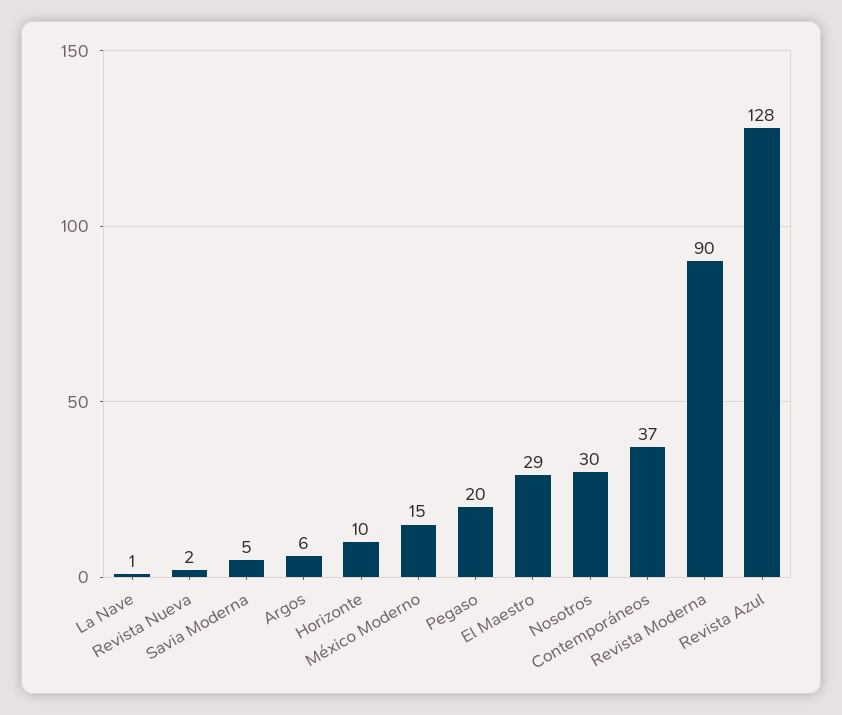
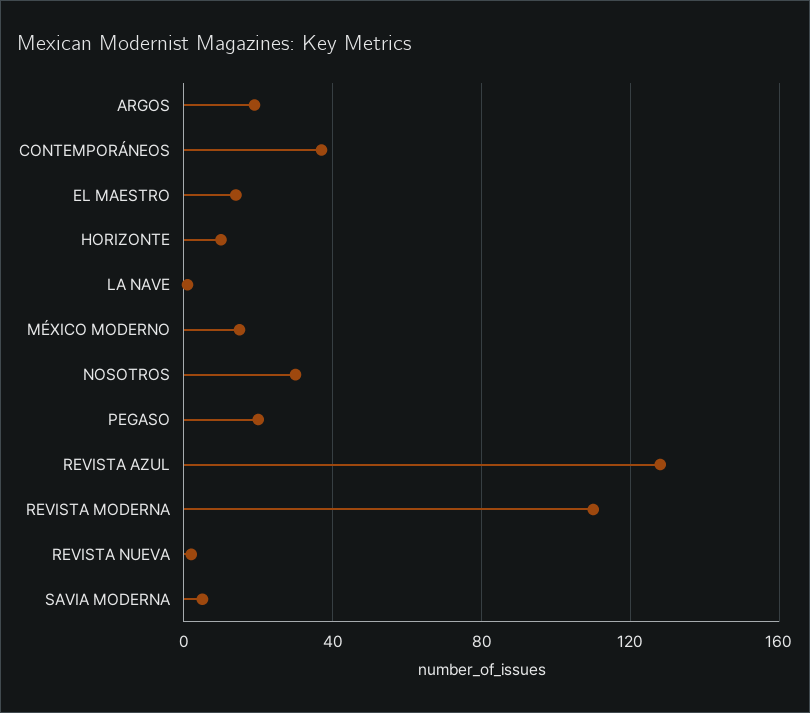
  {
    "La Nave": 1,
    "Revista Nueva": 2,
    "Savia Moderna": 5,
-   "Argos": 6,
+   "Argos": 20,
    "Horizonte": 10,
    "México Moderno": 15,
    "Pegaso": 20,
-   "El Maestro": 29,
+   "El Maestro": 15,
    "Nosotros": 30,
    "Contemporáneos": 37,
-   "Revista Moderna": 90,
+   "Revista Moderna": 110,
    "Revista Azul": 128
  }

